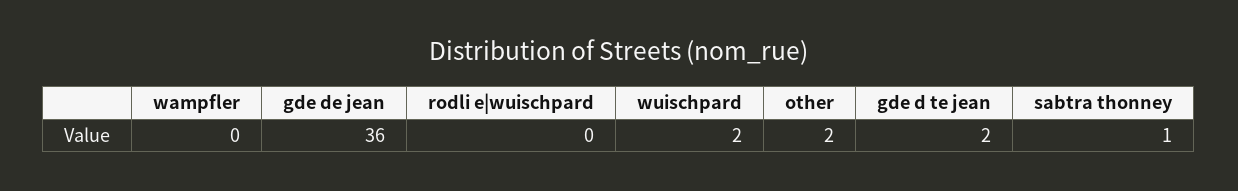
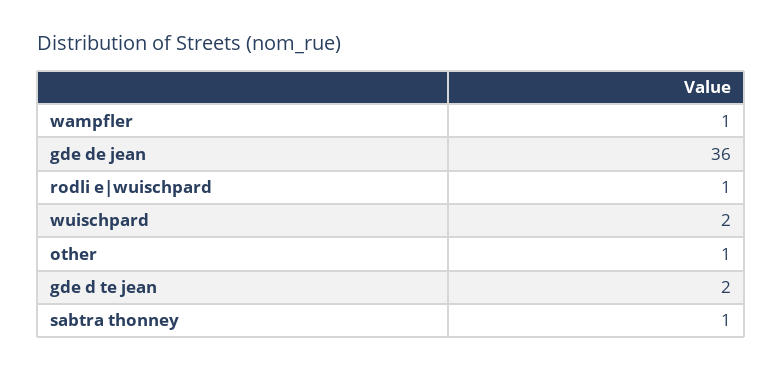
  {
-   "wampfler": 0,
+   "wampfler": 1,
    "gde de jean": 36,
-   "rodli e|wuischpard": 0,
+   "rodli e|wuischpard": 1,
    "wuischpard": 2,
-   "other": 2,
+   "other": 1,
    "gde d te jean": 2,
    "sabtra thonney": 1
  }

